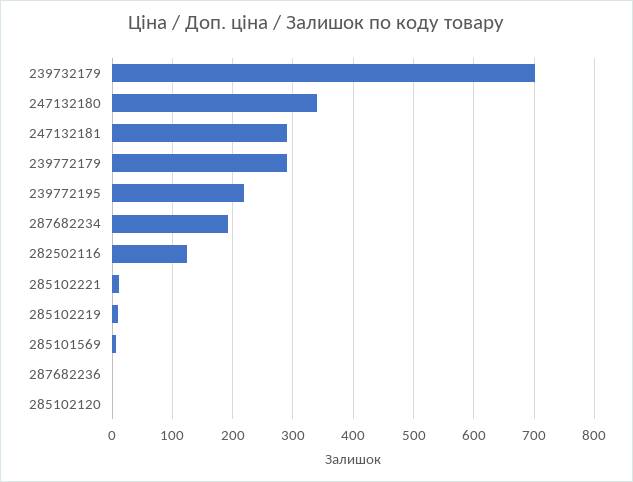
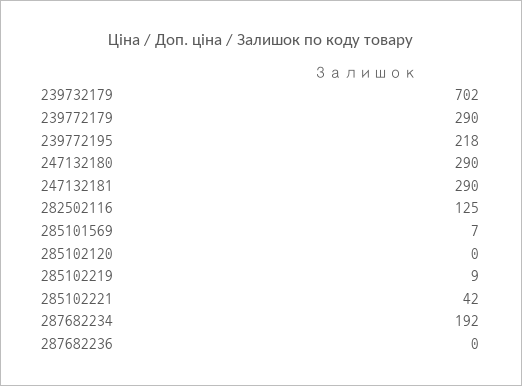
  {
    "239732179": 702,
-   "247132180": 340,
+   "247132180": 290,
    "247132181": 290,
    "239772179": 290,
    "239772195": 218,
    "287682234": 192,
    "282502116": 125,
-   "285102221": 10,
+   "285102221": 42,
    "285102219": 9,
    "285101569": 7,
    "287682236": 0,
    "285102120": 0
  }

